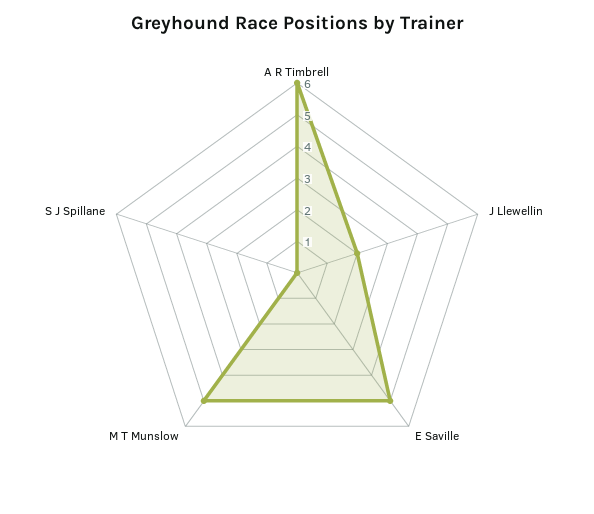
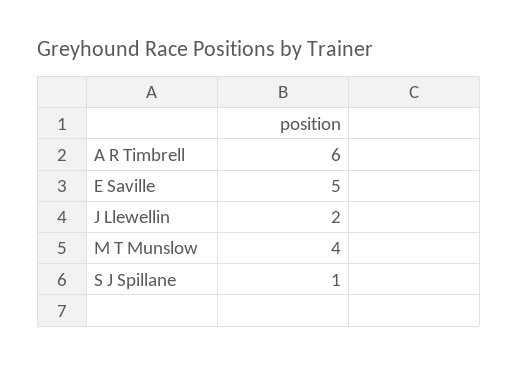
  {
    "A R Timbrell": 6,
    "J Llewellin": 2,
    "E Saville": 5,
-   "M T Munslow": 5,
+   "M T Munslow": 4,
-   "S J Spillane": 0
+   "S J Spillane": 1
  }

